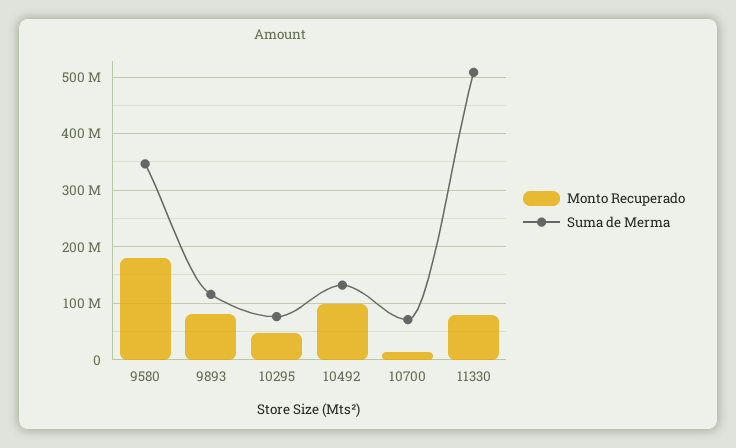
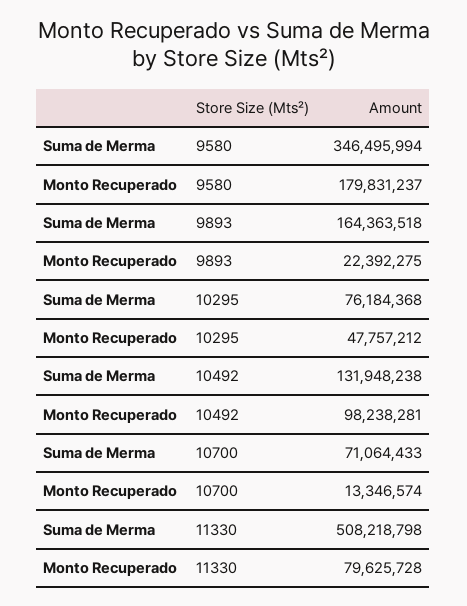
  {
    "Monto Recuperado": {
      "9580": 179831237,
-     "9893": 80000000,
+     "9893": 22392275,
      "10295": 47757212,
      "10492": 98238281,
      "10700": 13346574,
      "11330": 79625728
    },
    "Suma de Merma": {
      "9580": 346495994,
-     "9893": 120000000,
+     "9893": 164363518,
      "10295": 76184368,
      "10492": 131948238,
      "10700": 71064433,
      "11330": 508218798
    }
  }

